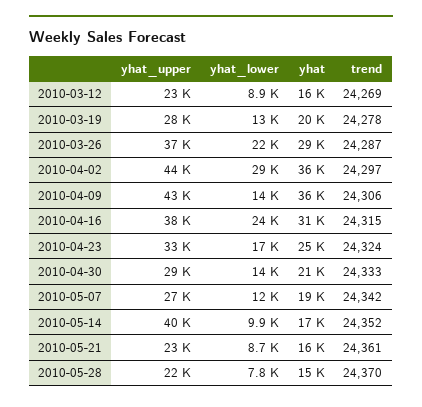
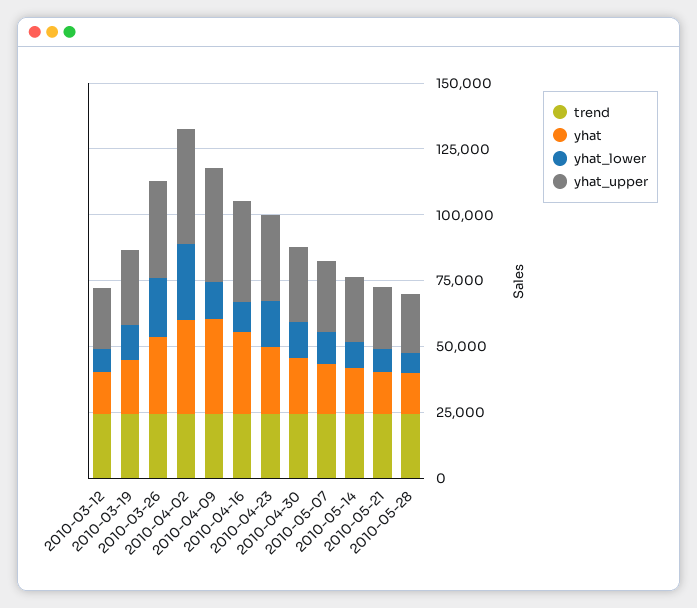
  {
    "yhat_upper": {
      "2010-03-12": 23000,
      "2010-03-19": 28000,
      "2010-03-26": 37000,
      "2010-04-02": 44000,
      "2010-04-09": 43000,
      "2010-04-16": 38000,
      "2010-04-23": 33000,
      "2010-04-30": 29000,
      "2010-05-07": 27000,
-     "2010-05-14": 40000,
+     "2010-05-14": 25000,
      "2010-05-21": 23000,
      "2010-05-28": 22000
    },
    "yhat_lower": {
      "2010-03-12": 8900,
      "2010-03-19": 13000,
      "2010-03-26": 22000,
      "2010-04-02": 29000,
      "2010-04-09": 14000,
-     "2010-04-16": 24000,
+     "2010-04-16": 10000,
      "2010-04-23": 17000,
      "2010-04-30": 14000,
      "2010-05-07": 12000,
      "2010-05-14": 9900,
      "2010-05-21": 8700,
      "2010-05-28": 7800
    },
    "yhat": {
      "2010-03-12": 16000,
      "2010-03-19": 20000,
      "2010-03-26": 29000,
      "2010-04-02": 36000,
      "2010-04-09": 36000,
      "2010-04-16": 31000,
      "2010-04-23": 25000,
      "2010-04-30": 21000,
      "2010-05-07": 19000,
      "2010-05-14": 17000,
      "2010-05-21": 16000,
      "2010-05-28": 15000
    },
    "trend": {
      "2010-03-12": 24269,
      "2010-03-19": 24278,
      "2010-03-26": 24287,
      "2010-04-02": 24297,
      "2010-04-09": 24306,
      "2010-04-16": 24315,
      "2010-04-23": 24324,
      "2010-04-30": 24333,
      "2010-05-07": 24342,
      "2010-05-14": 24352,
      "2010-05-21": 24361,
      "2010-05-28": 24370
    }
  }

